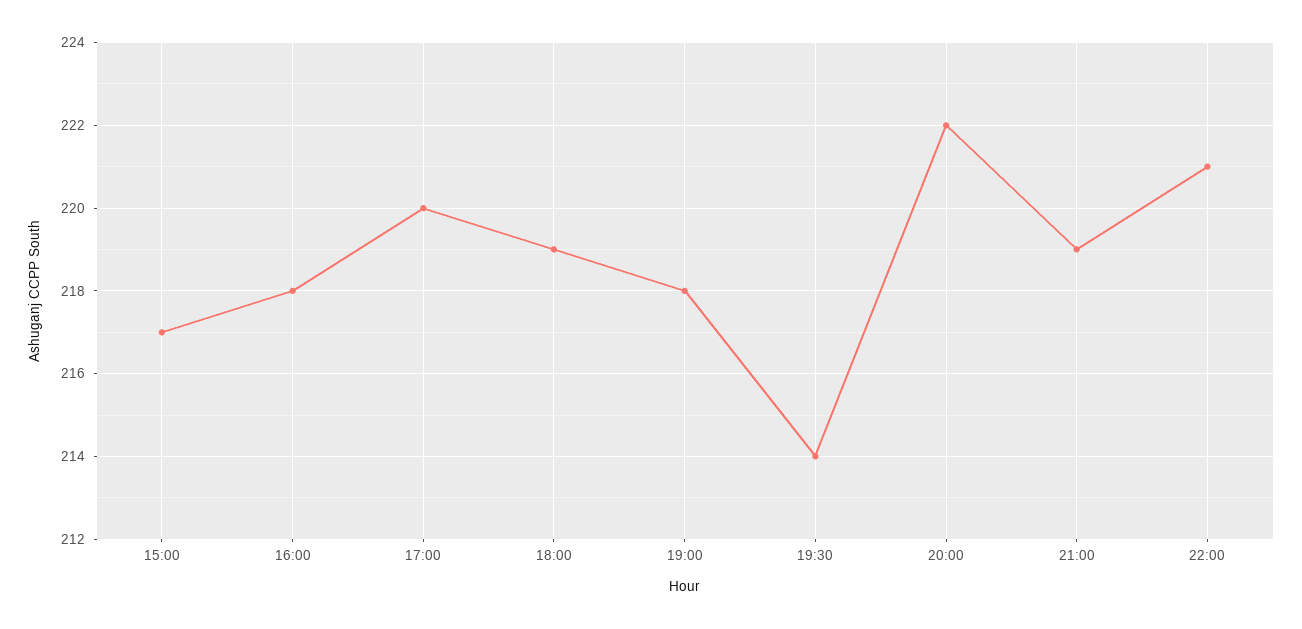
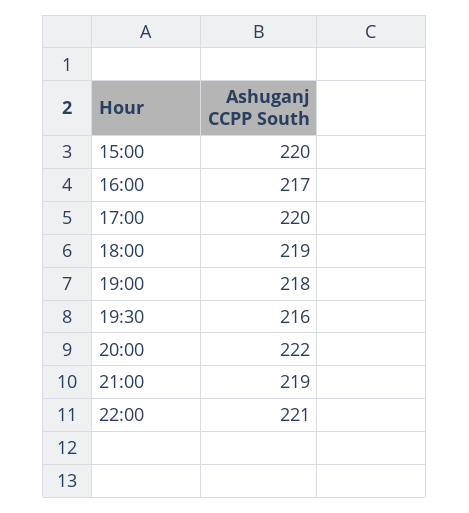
  {
-   "15:00": 217,
+   "15:00": 220,
-   "16:00": 218,
+   "16:00": 217,
    "17:00": 220,
    "18:00": 219,
    "19:00": 218,
-   "19:30": 214,
+   "19:30": 216,
    "20:00": 222,
    "21:00": 219,
    "22:00": 221
  }

